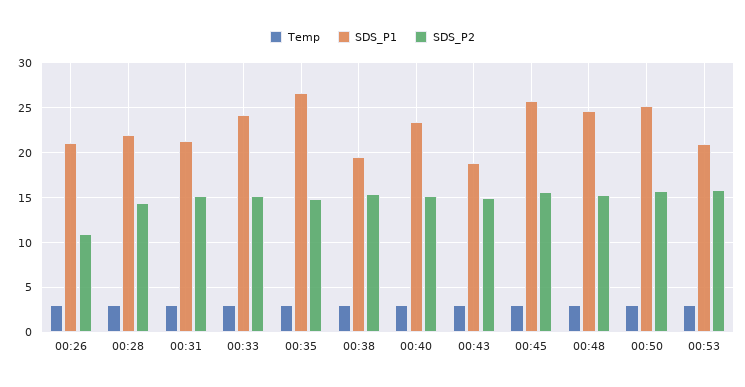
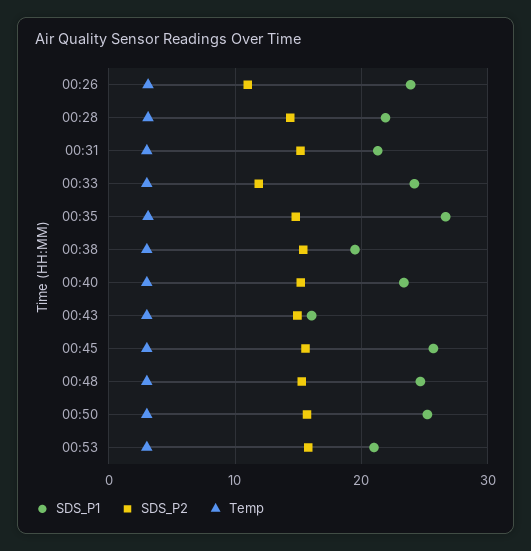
  {
    "Temp": {
      "00:26": 3,
      "00:28": 3,
      "00:31": 3,
      "00:33": 3,
      "00:35": 3,
      "00:38": 3,
      "00:40": 3,
      "00:43": 3,
      "00:45": 3,
      "00:48": 3,
      "00:50": 3,
      "00:53": 3
    },
    "SDS_P1": {
-     "00:26": 21,
+     "00:26": 24,
      "00:28": 22,
      "00:31": 21,
      "00:33": 24,
      "00:35": 27,
      "00:38": 20,
      "00:40": 23,
-     "00:43": 19,
+     "00:43": 16,
      "00:45": 26,
      "00:48": 25,
      "00:50": 25,
      "00:53": 21
    },
    "SDS_P2": {
      "00:26": 11,
      "00:28": 14,
      "00:31": 15,
-     "00:33": 15,
+     "00:33": 12,
      "00:35": 15,
      "00:38": 15,
      "00:40": 15,
      "00:43": 15,
      "00:45": 16,
      "00:48": 15,
      "00:50": 16,
      "00:53": 16
    }
  }

